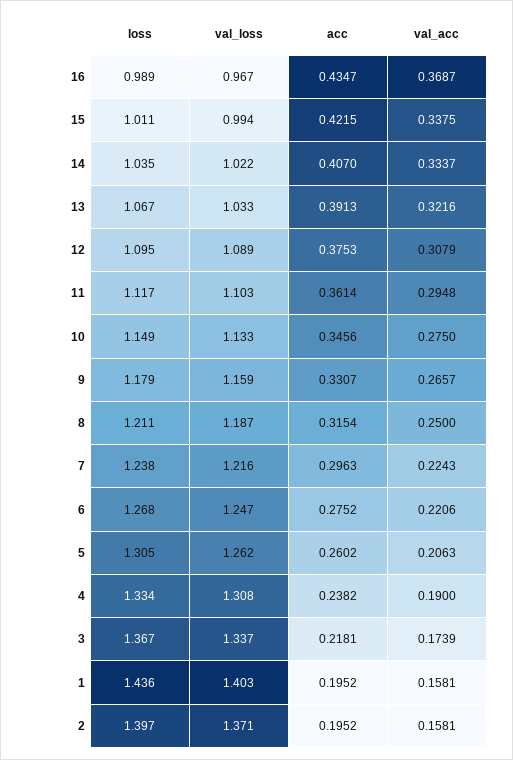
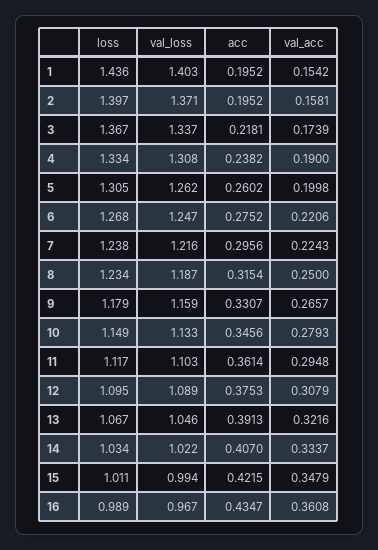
  {
    "loss": {
      "16": 0.989,
      "15": 1.011,
-     "14": 1.035,
+     "14": 1.034,
      "13": 1.067,
      "12": 1.095,
      "11": 1.117,
      "10": 1.149,
      "9": 1.179,
-     "8": 1.211,
+     "8": 1.234,
      "7": 1.238,
      "6": 1.268,
      "5": 1.305,
      "4": 1.334,
      "3": 1.367,
      "1": 1.436,
      "2": 1.397
    },
    "val_loss": {
      "16": 0.967,
      "15": 0.994,
      "14": 1.022,
-     "13": 1.033,
+     "13": 1.046,
      "12": 1.089,
      "11": 1.103,
      "10": 1.133,
      "9": 1.159,
      "8": 1.187,
      "7": 1.216,
      "6": 1.247,
      "5": 1.262,
      "4": 1.308,
      "3": 1.337,
      "1": 1.403,
      "2": 1.371
    },
    "acc": {
      "16": 0.4347,
      "15": 0.4215,
      "14": 0.407,
      "13": 0.3913,
      "12": 0.3753,
      "11": 0.3614,
      "10": 0.3456,
      "9": 0.3307,
      "8": 0.3154,
-     "7": 0.2963,
+     "7": 0.2956,
      "6": 0.2752,
      "5": 0.2602,
      "4": 0.2382,
      "3": 0.2181,
      "1": 0.1952,
      "2": 0.1952
    },
    "val_acc": {
-     "16": 0.3687,
+     "16": 0.3608,
-     "15": 0.3375,
+     "15": 0.3479,
      "14": 0.3337,
      "13": 0.3216,
      "12": 0.3079,
      "11": 0.2948,
-     "10": 0.275,
+     "10": 0.2793,
      "9": 0.2657,
      "8": 0.25,
      "7": 0.2243,
      "6": 0.2206,
-     "5": 0.2063,
+     "5": 0.1998,
      "4": 0.19,
      "3": 0.1739,
-     "1": 0.1581,
+     "1": 0.1542,
      "2": 0.1581
    }
  }

